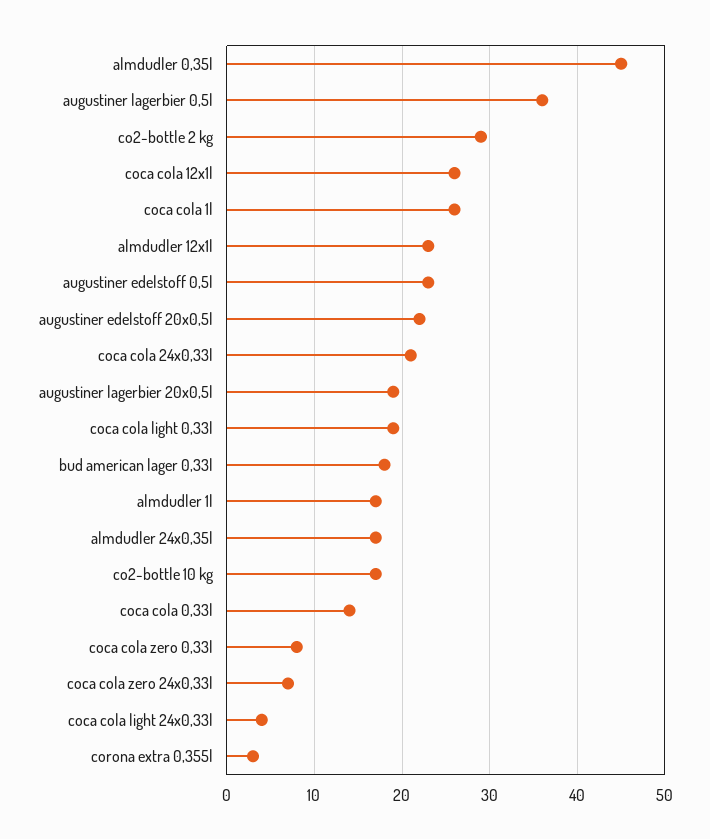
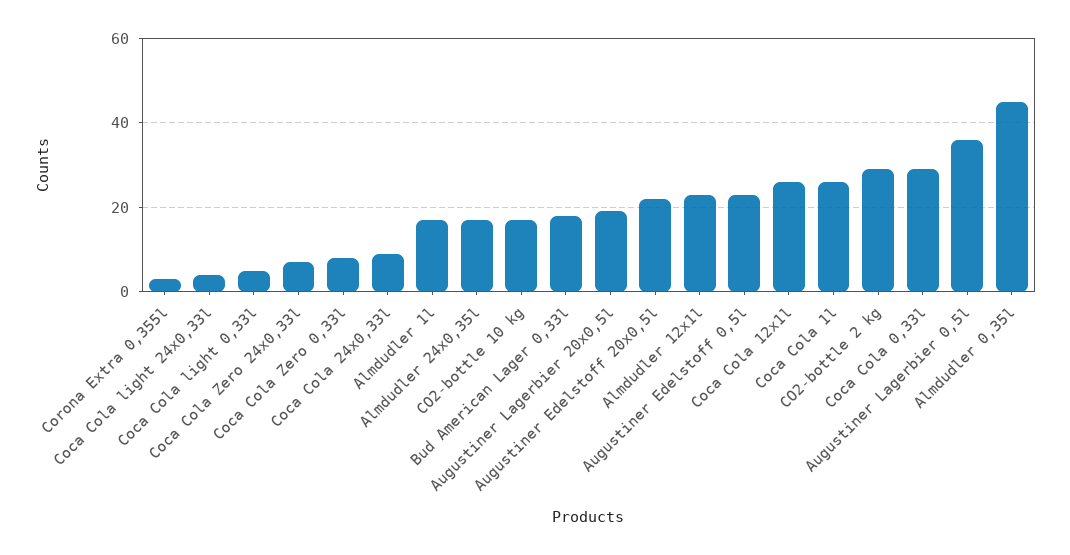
  {
    "almdudler 0,35l": 45,
    "augustiner lagerbier 0,5l": 36,
    "co2-bottle 2 kg": 29,
    "coca cola 12x1l": 26,
    "coca cola 1l": 26,
    "almdudler 12x1l": 23,
    "augustiner edelstoff 0,5l": 23,
    "augustiner edelstoff 20x0,5l": 22,
-   "coca cola 24x0,33l": 21,
+   "coca cola 24x0,33l": 10,
    "augustiner lagerbier 20x0,5l": 19,
-   "coca cola light 0,33l": 19,
+   "coca cola light 0,33l": 5,
    "bud american lager 0,33l": 18,
    "almdudler 1l": 17,
    "almdudler 24x0,35l": 17,
    "co2-bottle 10 kg": 17,
-   "coca cola 0,33l": 14,
+   "coca cola 0,33l": 30,
    "coca cola zero 0,33l": 8,
    "coca cola zero 24x0,33l": 7,
    "coca cola light 24x0,33l": 4,
    "corona extra 0,355l": 3
  }

